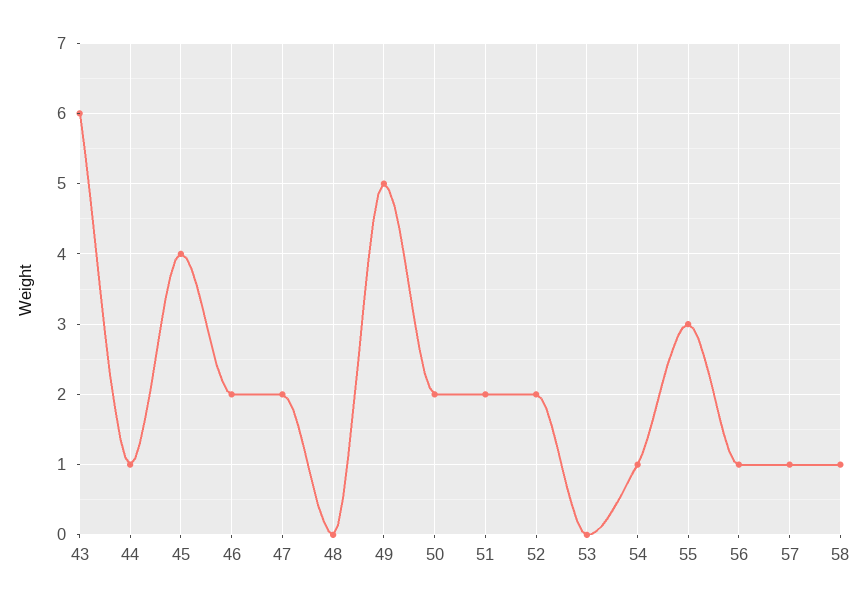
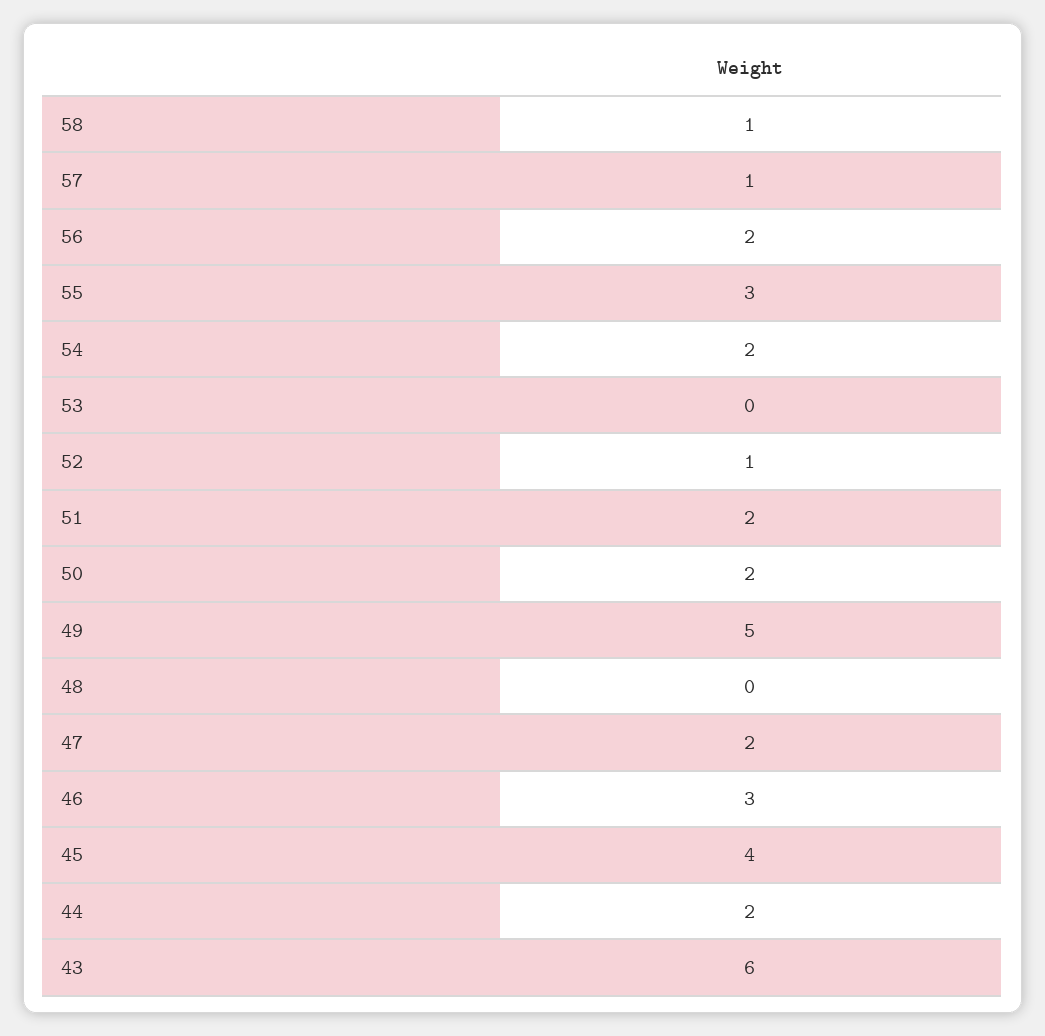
  {
    "43": 6,
-   "44": 1,
+   "44": 2,
    "45": 4,
-   "46": 2,
+   "46": 3,
    "47": 2,
    "48": 0,
    "49": 5,
    "50": 2,
    "51": 2,
-   "52": 2,
+   "52": 1,
    "53": 0,
-   "54": 1,
+   "54": 2,
    "55": 3,
-   "56": 1,
+   "56": 2,
    "57": 1,
    "58": 1
  }

